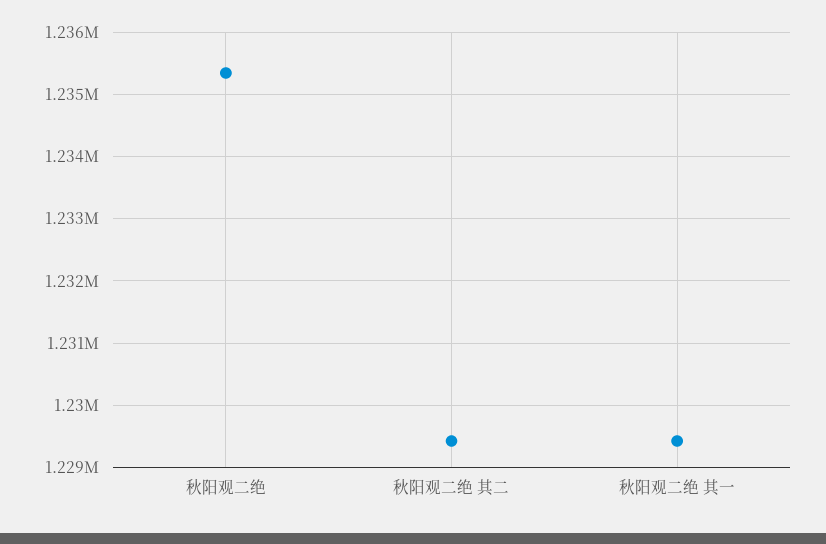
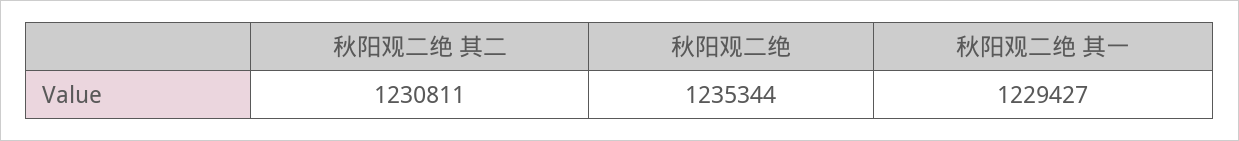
  {
    "秋阳观二绝": 1235344,
-   "秋阳观二绝 其二": 1229400,
+   "秋阳观二绝 其二": 1230811,
    "秋阳观二绝 其一": 1229427
  }

